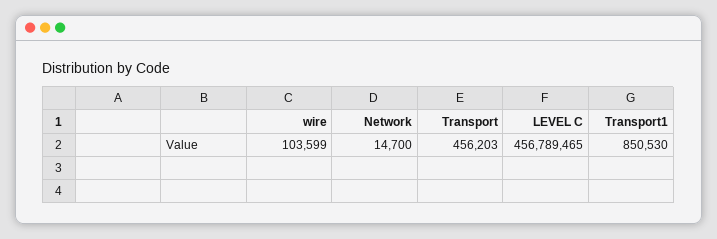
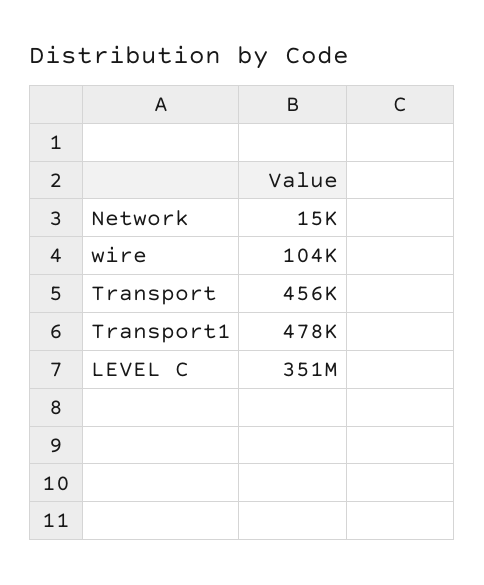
  {
    "wire": 103599,
    "Network": 14700,
    "Transport": 456203,
-   "LEVEL C": 456789465,
+   "LEVEL C": 351000000,
-   "Transport1": 850530
+   "Transport1": 478000
  }

